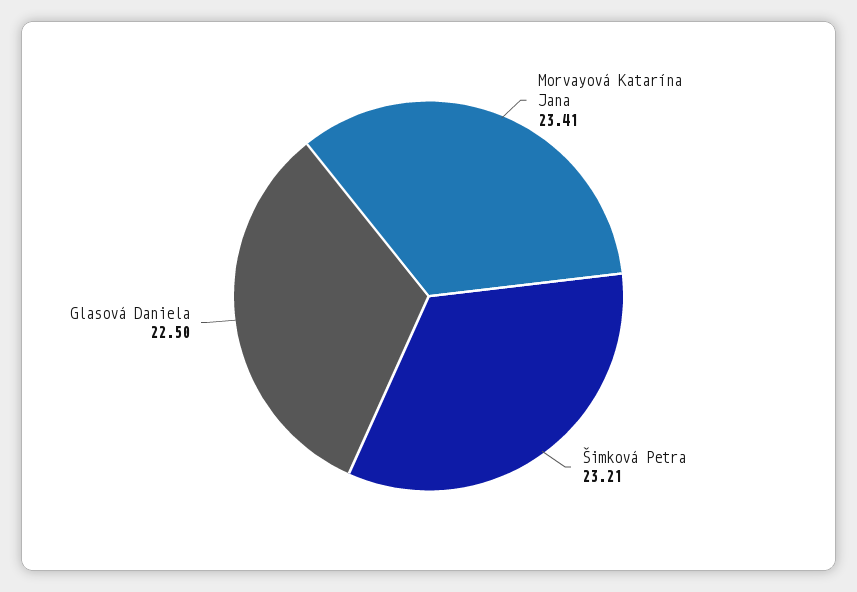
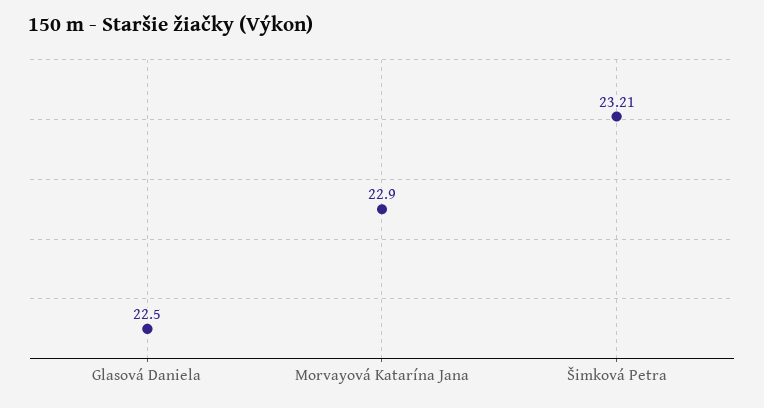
  {
-   "Morvayová Katarína Jana": 23.41,
+   "Morvayová Katarína Jana": 22.9,
    "Šimková Petra": 23.21,
    "Glasová Daniela": 22.5
  }

